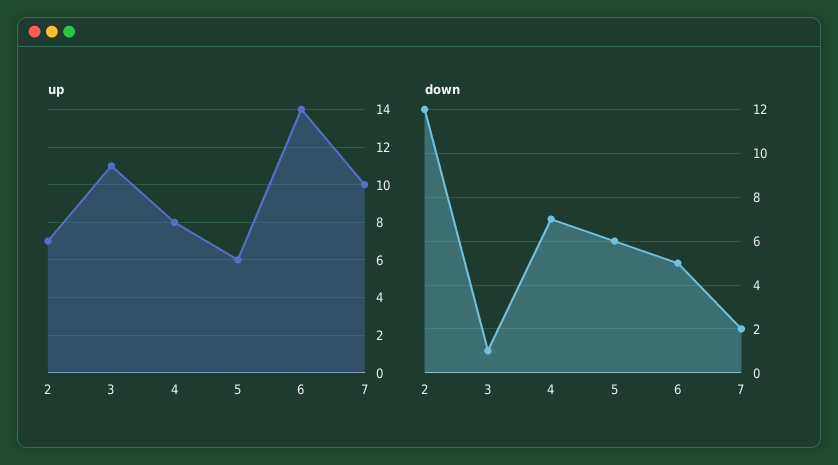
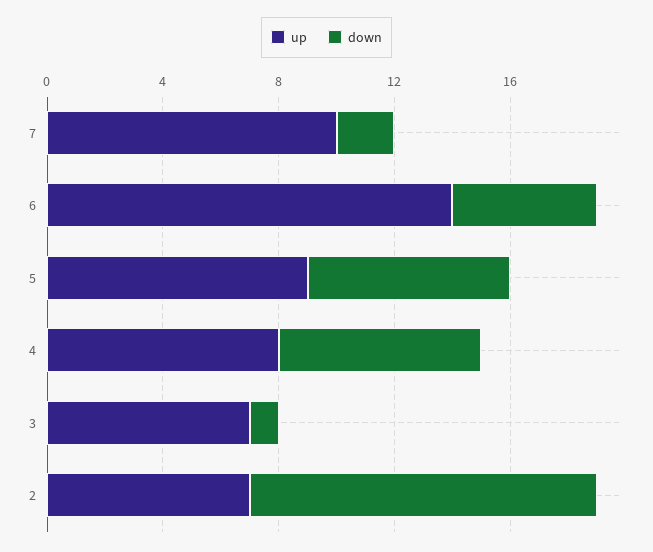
  {
    "up": {
      "2": 7,
-     "3": 11,
+     "3": 7,
      "4": 8,
-     "5": 6,
+     "5": 9,
      "6": 14,
      "7": 10
    },
    "down": {
      "2": 12,
      "3": 1,
      "4": 7,
-     "5": 6,
+     "5": 7,
      "6": 5,
      "7": 2
    }
  }

